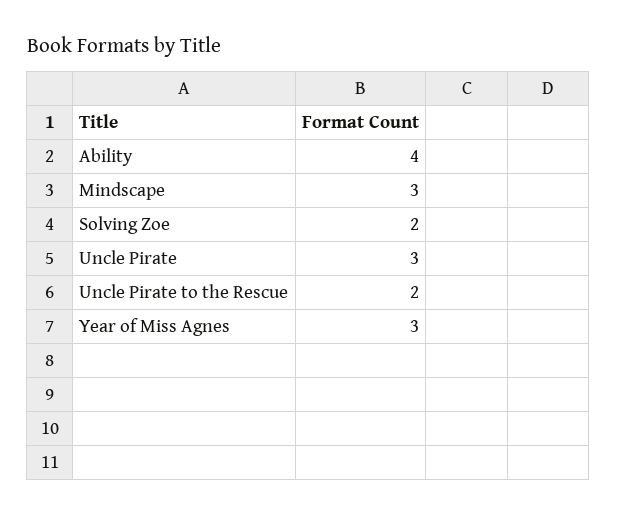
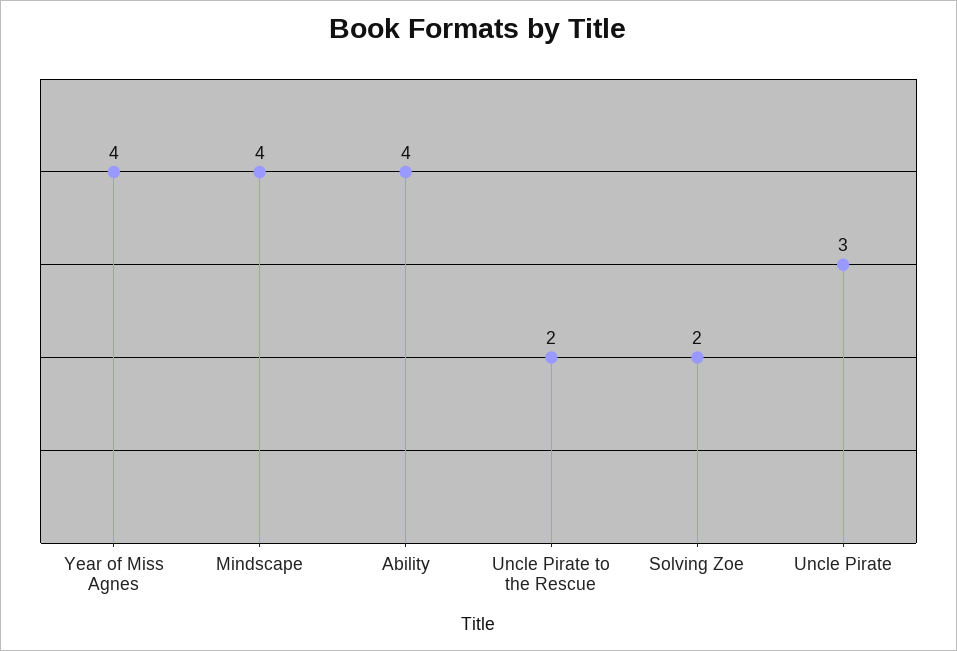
  {
    "Ability": 4,
-   "Mindscape": 3,
+   "Mindscape": 4,
    "Solving Zoe": 2,
    "Uncle Pirate": 3,
    "Uncle Pirate to the Rescue": 2,
-   "Year of Miss Agnes": 3
+   "Year of Miss Agnes": 4
  }

